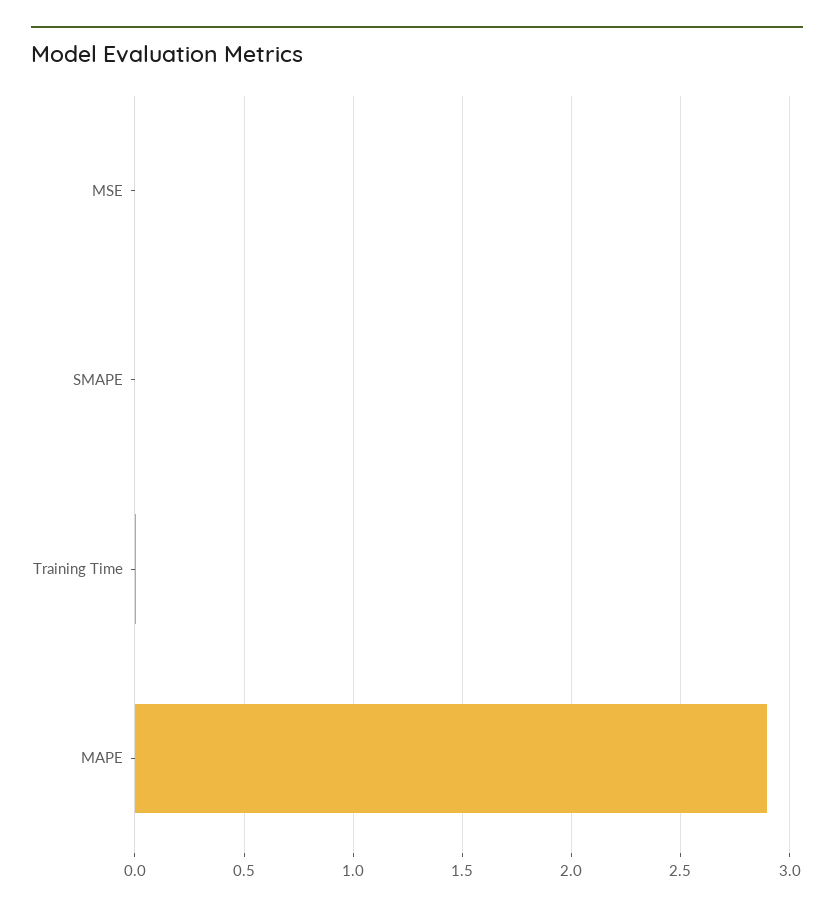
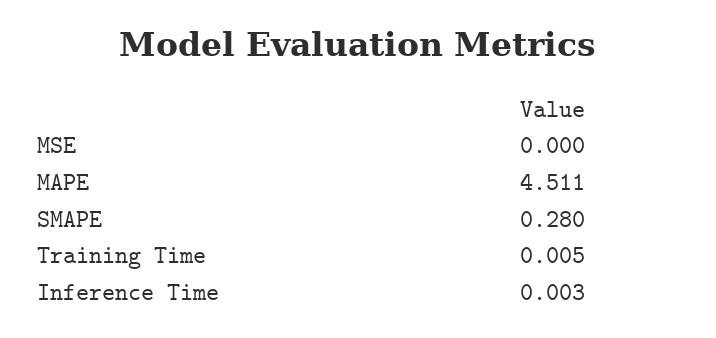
  {
    "MSE": 0,
-   "SMAPE": 0,
+   "SMAPE": 0.28,
    "Training Time": 0.005,
-   "MAPE": 2.9
+   "MAPE": 4.511,
+   "Inference Time": 0.003
  }

